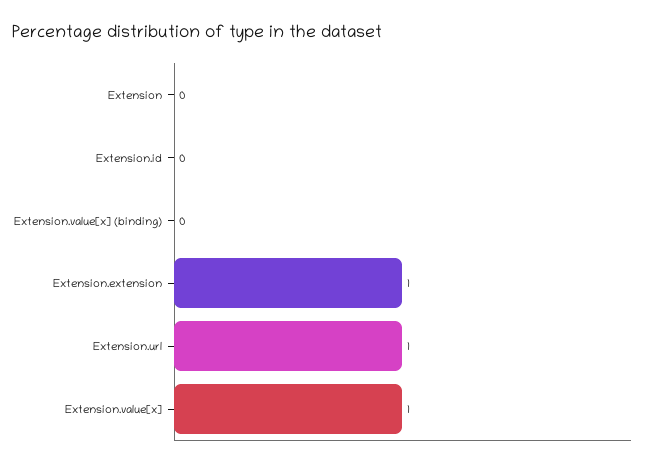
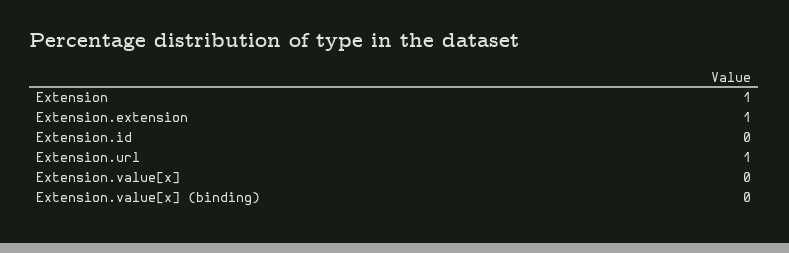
  {
-   "Extension": 0,
+   "Extension": 1,
    "Extension.id": 0,
    "Extension.value[x] (binding)": 0,
    "Extension.extension": 1,
    "Extension.url": 1,
-   "Extension.value[x]": 1
+   "Extension.value[x]": 0
  }

